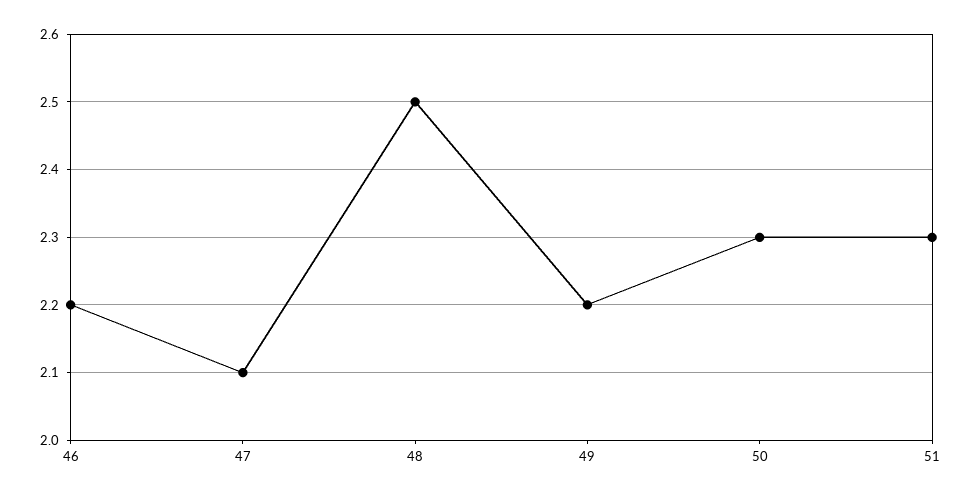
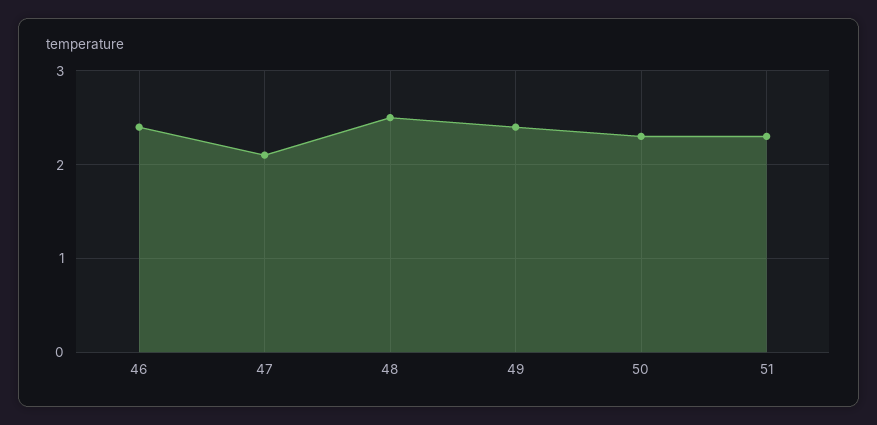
  {
-   "46": 2.2,
+   "46": 2.4,
    "47": 2.1,
    "48": 2.5,
-   "49": 2.2,
+   "49": 2.4,
    "50": 2.3,
    "51": 2.3
  }

